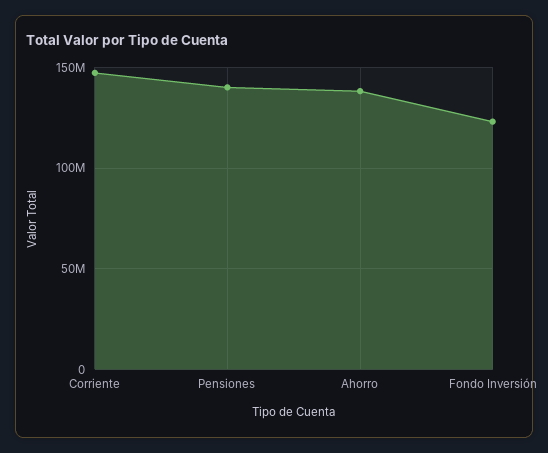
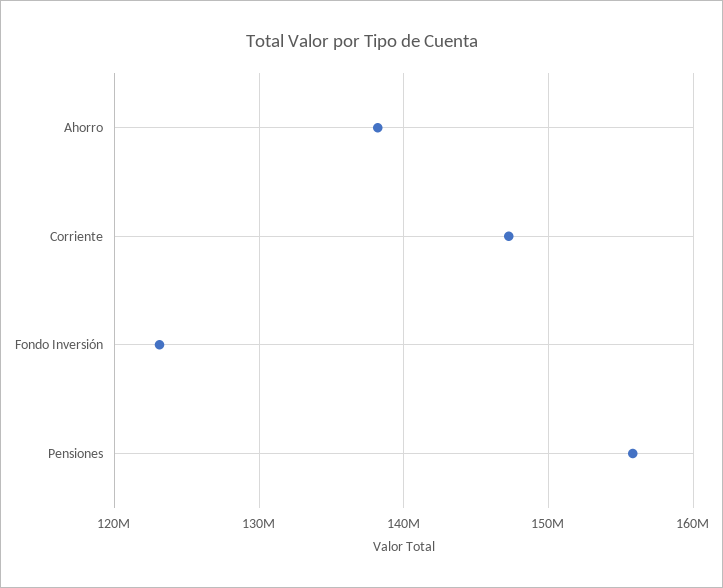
  {
    "Corriente": 147000000,
-   "Pensiones": 140000000,
+   "Pensiones": 156000000,
    "Ahorro": 138000000,
    "Fondo Inversión": 123000000
  }

